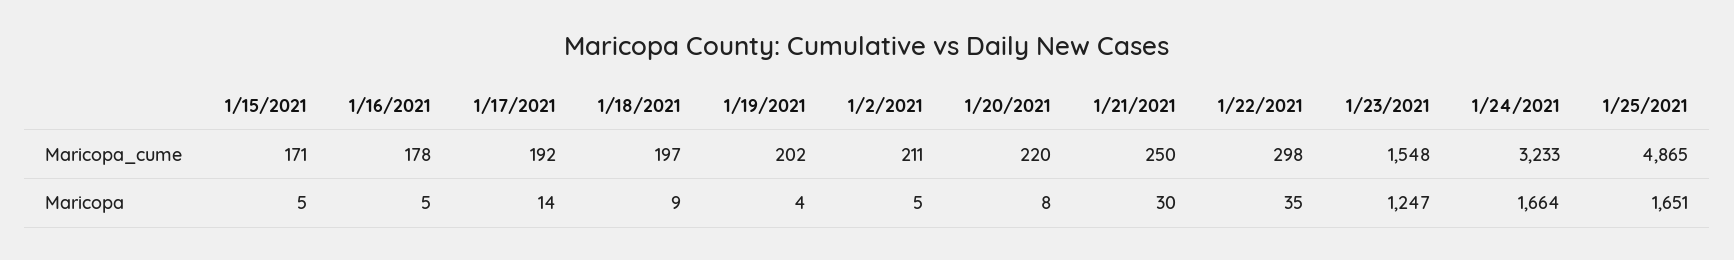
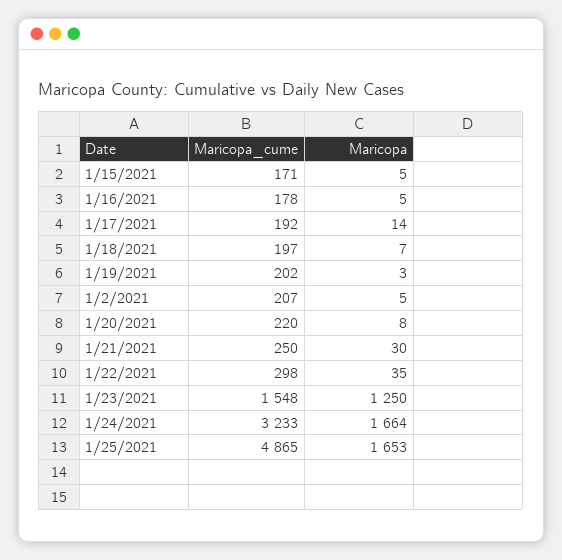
  {
    "1/15/2021": {
      "Maricopa_cume": 171,
      "Maricopa": 5
    },
    "1/16/2021": {
      "Maricopa_cume": 178,
      "Maricopa": 5
    },
    "1/17/2021": {
      "Maricopa_cume": 192,
      "Maricopa": 14
    },
    "1/18/2021": {
      "Maricopa_cume": 197,
-     "Maricopa": 9
+     "Maricopa": 7
    },
    "1/19/2021": {
      "Maricopa_cume": 202,
-     "Maricopa": 4
+     "Maricopa": 3
    },
    "1/2/2021": {
-     "Maricopa_cume": 211,
+     "Maricopa_cume": 207,
      "Maricopa": 5
    },
    "1/20/2021": {
      "Maricopa_cume": 220,
      "Maricopa": 8
    },
    "1/21/2021": {
      "Maricopa_cume": 250,
      "Maricopa": 30
    },
    "1/22/2021": {
      "Maricopa_cume": 298,
      "Maricopa": 35
    },
    "1/23/2021": {
      "Maricopa_cume": 1548,
-     "Maricopa": 1247
+     "Maricopa": 1250
    },
    "1/24/2021": {
      "Maricopa_cume": 3233,
      "Maricopa": 1664
    },
    "1/25/2021": {
      "Maricopa_cume": 4865,
-     "Maricopa": 1651
+     "Maricopa": 1653
    }
  }

